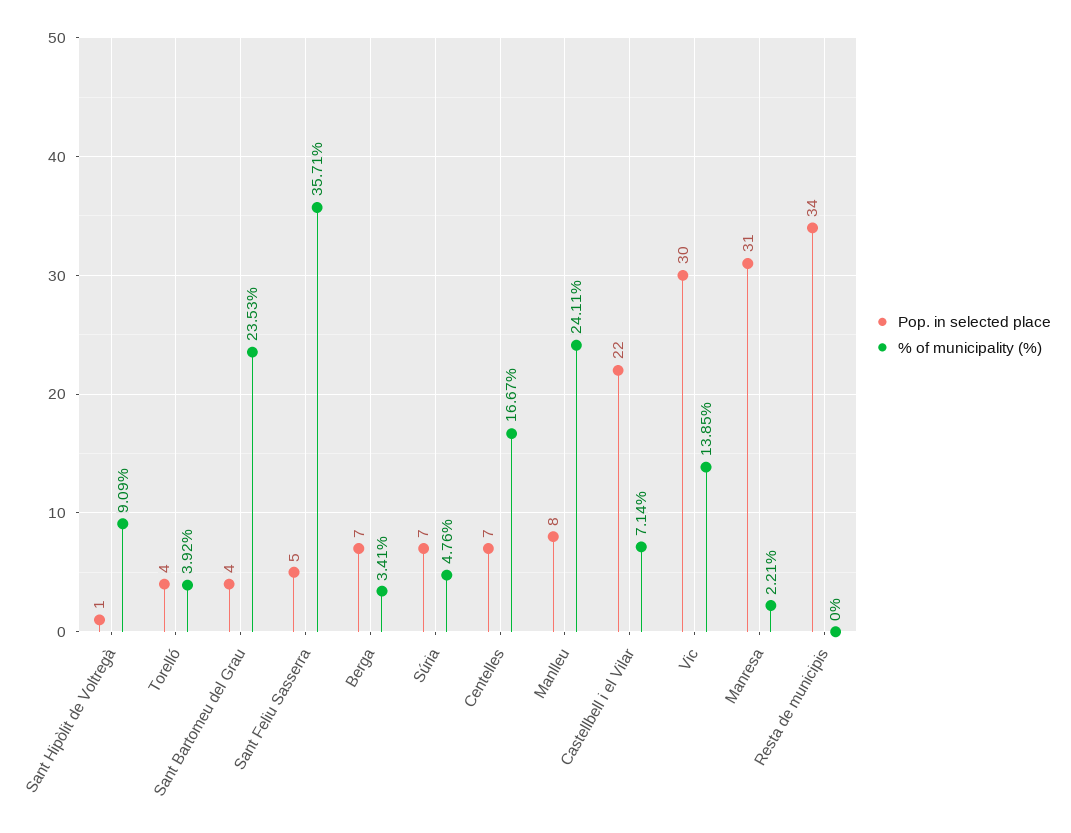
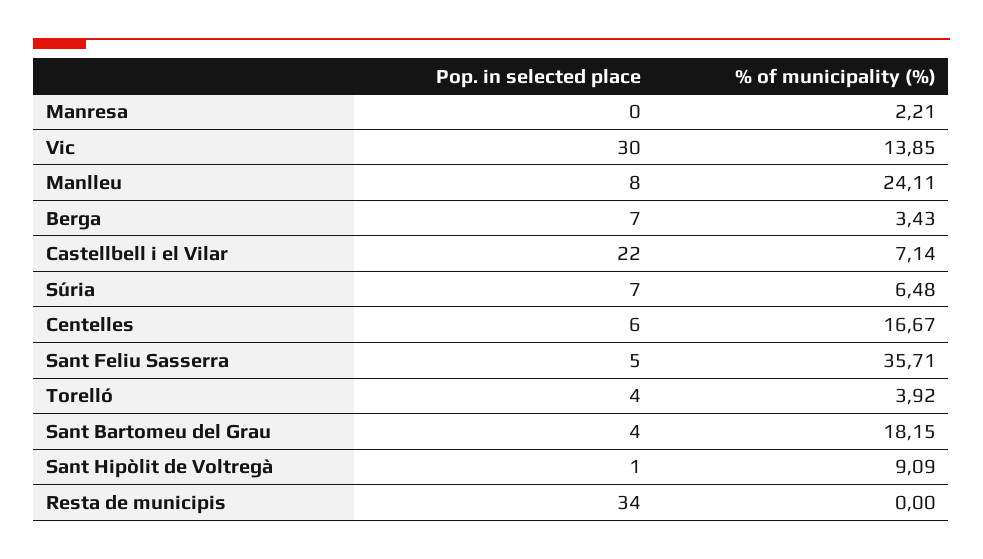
  {
    "Pop. in selected place": {
      "Sant Hipòlit de Voltregà": 1,
      "Torelló": 4,
      "Sant Bartomeu del Grau": 4,
      "Sant Feliu Sasserra": 5,
      "Berga": 7,
      "Súria": 7,
-     "Centelles": 7,
+     "Centelles": 6,
      "Manlleu": 8,
      "Castellbell i el Vilar": 22,
      "Vic": 30,
-     "Manresa": 31,
+     "Manresa": 0,
      "Resta de municipis": 34
    },
    "% of municipality (%)": {
      "Sant Hipòlit de Voltregà": 9.09,
      "Torelló": 3.92,
-     "Sant Bartomeu del Grau": 23.53,
+     "Sant Bartomeu del Grau": 18.15,
      "Sant Feliu Sasserra": 35.71,
-     "Berga": 3.41,
+     "Berga": 3.43,
-     "Súria": 4.76,
+     "Súria": 6.48,
      "Centelles": 16.67,
      "Manlleu": 24.11,
      "Castellbell i el Vilar": 7.14,
      "Vic": 13.85,
      "Manresa": 2.21,
      "Resta de municipis": 0
    }
  }

